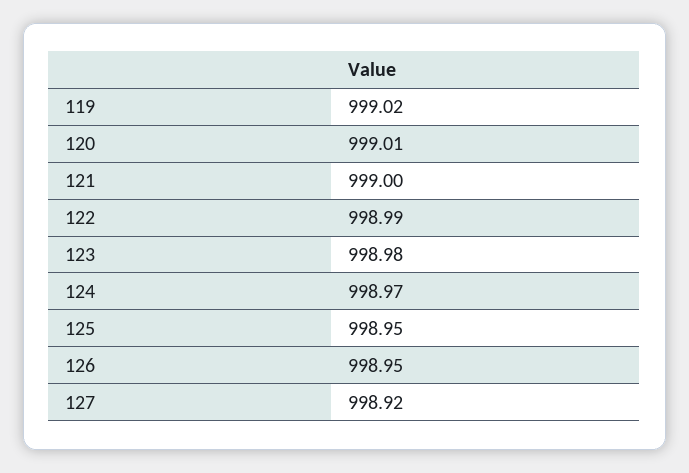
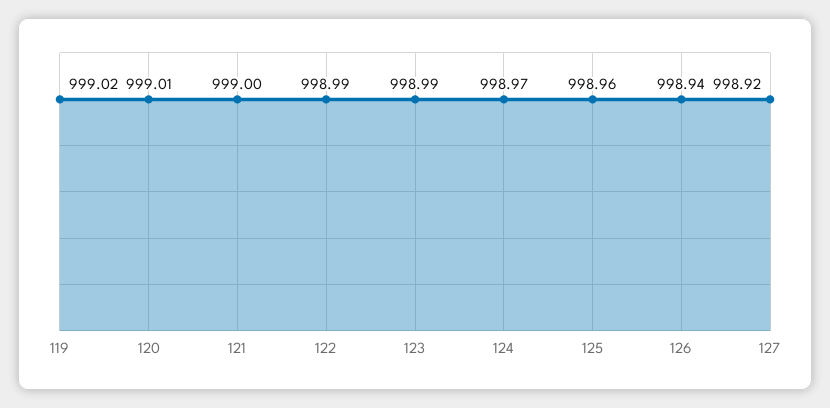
  {
    "119": 999.02,
    "120": 999.01,
    "121": 999,
    "122": 998.99,
-   "123": 998.98,
+   "123": 998.99,
    "124": 998.97,
-   "125": 998.95,
+   "125": 998.96,
-   "126": 998.95,
+   "126": 998.94,
    "127": 998.92
  }

